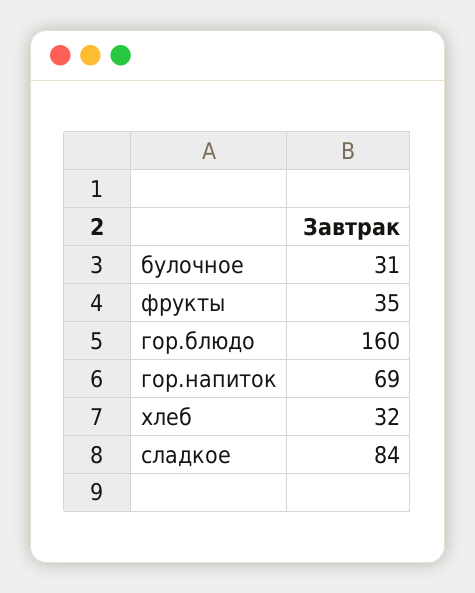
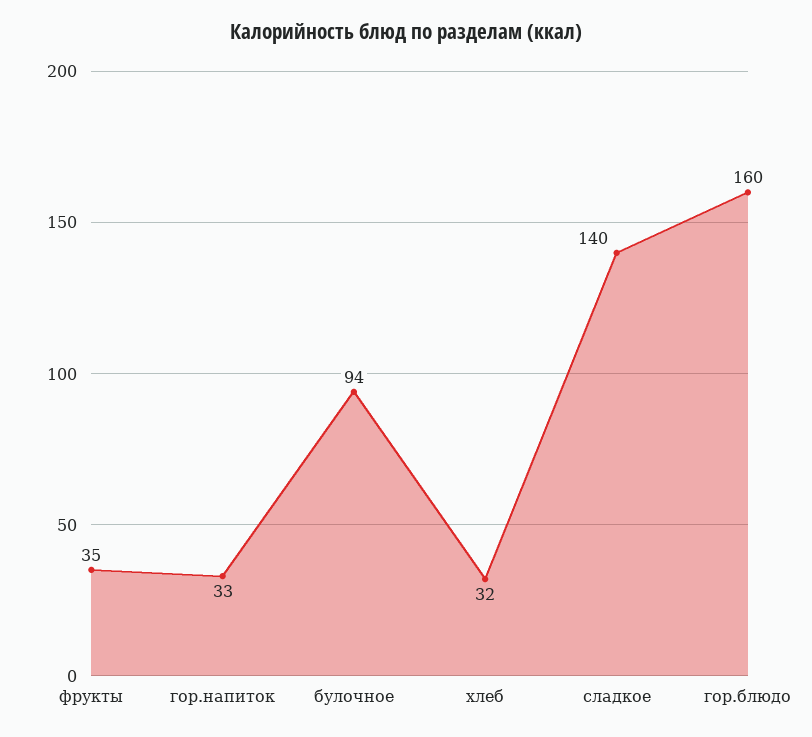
  {
-   "булочное": 31,
+   "булочное": 94,
    "фрукты": 35,
    "гор.блюдо": 160,
-   "гор.напиток": 69,
+   "гор.напиток": 33,
    "хлеб": 32,
-   "сладкое": 84
+   "сладкое": 140
  }

